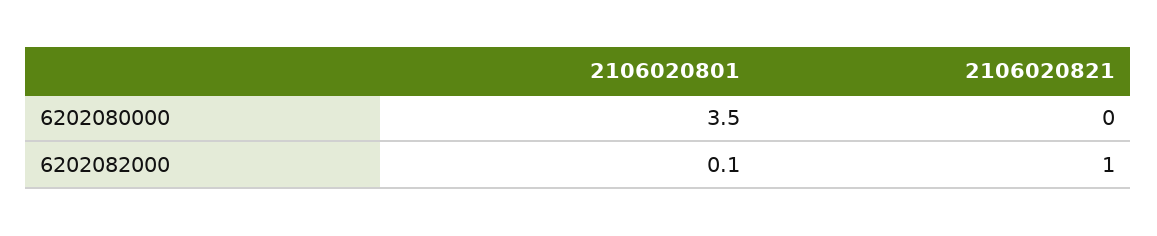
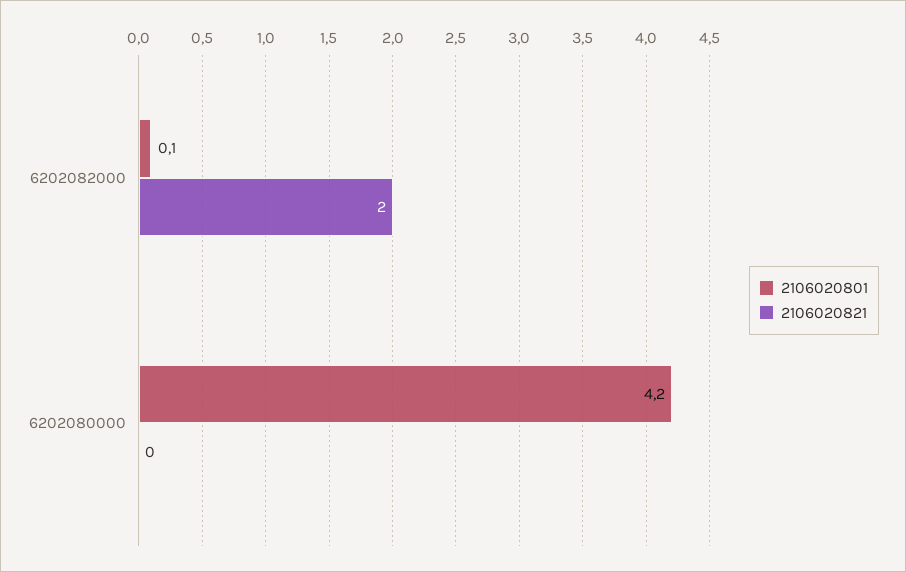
  {
    "2106020801": {
-     "6202080000": 3.5,
+     "6202080000": 4.2,
      "6202082000": 0.1
    },
    "2106020821": {
      "6202080000": 0,
-     "6202082000": 1
+     "6202082000": 2
    }
  }

